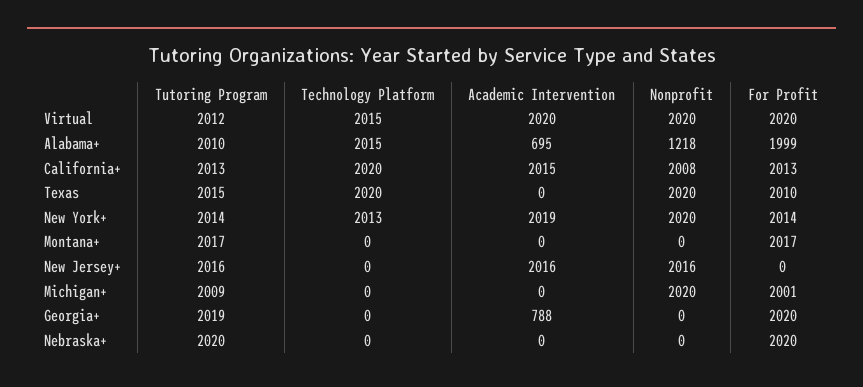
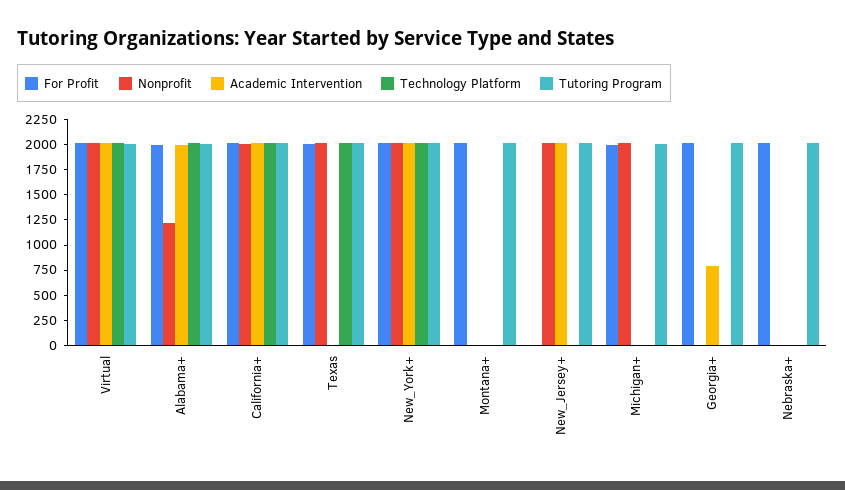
  {
    "Tutoring Program": {
      "Virtual": 2012,
      "Alabama+": 2010,
      "California+": 2013,
      "Texas": 2015,
      "New York+": 2014,
      "Montana+": 2017,
      "New Jersey+": 2016,
      "Michigan+": 2009,
      "Georgia+": 2019,
      "Nebraska+": 2020
    },
    "Technology Platform": {
      "Virtual": 2015,
      "Alabama+": 2015,
      "California+": 2020,
      "Texas": 2020,
      "New York+": 2013,
      "Montana+": 0,
      "New Jersey+": 0,
      "Michigan+": 0,
      "Georgia+": 0,
      "Nebraska+": 0
    },
    "Academic Intervention": {
      "Virtual": 2020,
-     "Alabama+": 695,
+     "Alabama+": 2000,
      "California+": 2015,
      "Texas": 0,
      "New York+": 2019,
      "Montana+": 0,
      "New Jersey+": 2016,
      "Michigan+": 0,
      "Georgia+": 788,
      "Nebraska+": 0
    },
    "Nonprofit": {
      "Virtual": 2020,
      "Alabama+": 1218,
      "California+": 2008,
      "Texas": 2020,
      "New York+": 2020,
      "Montana+": 0,
      "New Jersey+": 2016,
      "Michigan+": 2020,
      "Georgia+": 0,
      "Nebraska+": 0
    },
    "For Profit": {
      "Virtual": 2020,
      "Alabama+": 1999,
      "California+": 2013,
      "Texas": 2010,
      "New York+": 2014,
      "Montana+": 2017,
      "New Jersey+": 0,
      "Michigan+": 2001,
      "Georgia+": 2020,
      "Nebraska+": 2020
    }
  }

